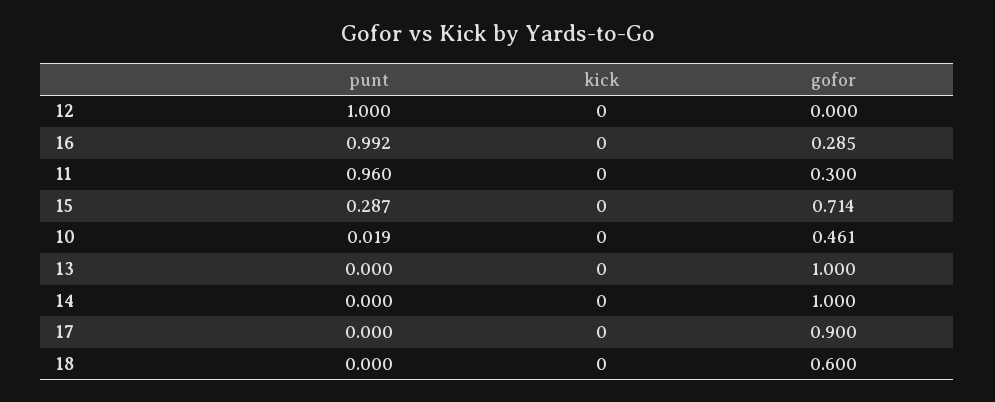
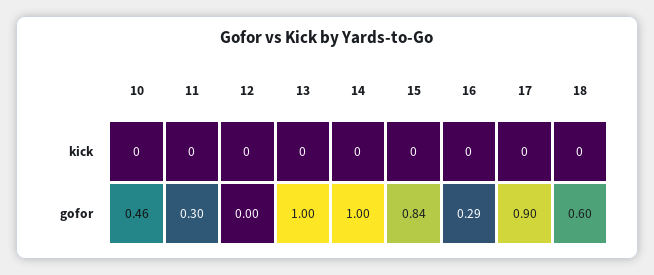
  {
-   "punt": {
-     "12": 1,
-     "16": 0.992,
-     "11": 0.96,
-     "15": 0.287,
-     "10": 0.019,
-     "13": 0,
-     "14": 0,
-     "17": 0,
-     "18": 0
-   },
    "kick": {
      "12": 0,
      "16": 0,
      "11": 0,
      "15": 0,
      "10": 0,
      "13": 0,
      "14": 0,
      "17": 0,
      "18": 0
    },
    "gofor": {
      "12": 0,
      "16": 0.285,
      "11": 0.3,
-     "15": 0.714,
+     "15": 0.84,
      "10": 0.461,
      "13": 1,
      "14": 1,
      "17": 0.9,
      "18": 0.6
    }
  }

